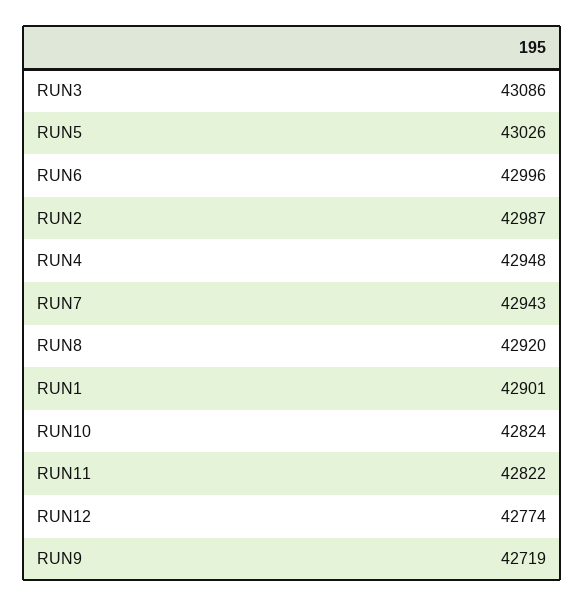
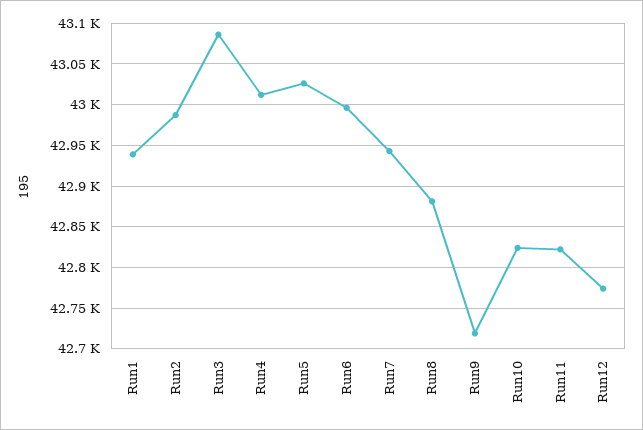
  {
    "RUN3": 43086,
    "RUN5": 43026,
    "RUN6": 42996,
    "RUN2": 42987,
-   "RUN4": 42948,
+   "RUN4": 43010,
    "RUN7": 42943,
-   "RUN8": 42920,
+   "RUN8": 42880,
-   "RUN1": 42901,
+   "RUN1": 42940,
    "RUN10": 42824,
    "RUN11": 42822,
    "RUN12": 42774,
    "RUN9": 42719
  }

